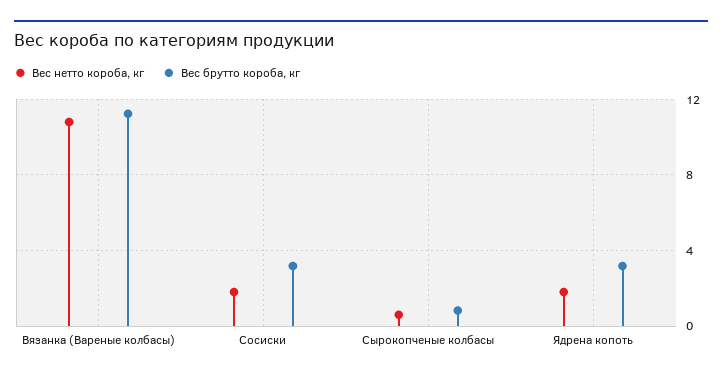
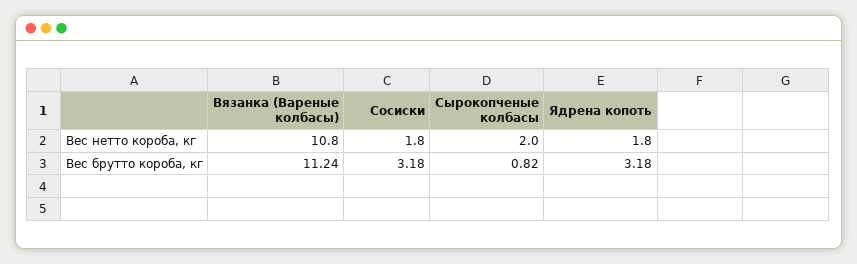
  {
    "Вес нетто короба, кг": {
      "Вязанка (Вареные колбасы)": 10.8,
      "Сосиски": 1.8,
-     "Сырокопченые колбасы": 0.5,
+     "Сырокопченые колбасы": 2,
      "Ядрена копоть": 1.8
    },
    "Вес брутто короба, кг": {
      "Вязанка (Вареные колбасы)": 11.24,
      "Сосиски": 3.18,
      "Сырокопченые колбасы": 0.82,
      "Ядрена копоть": 3.18
    }
  }

